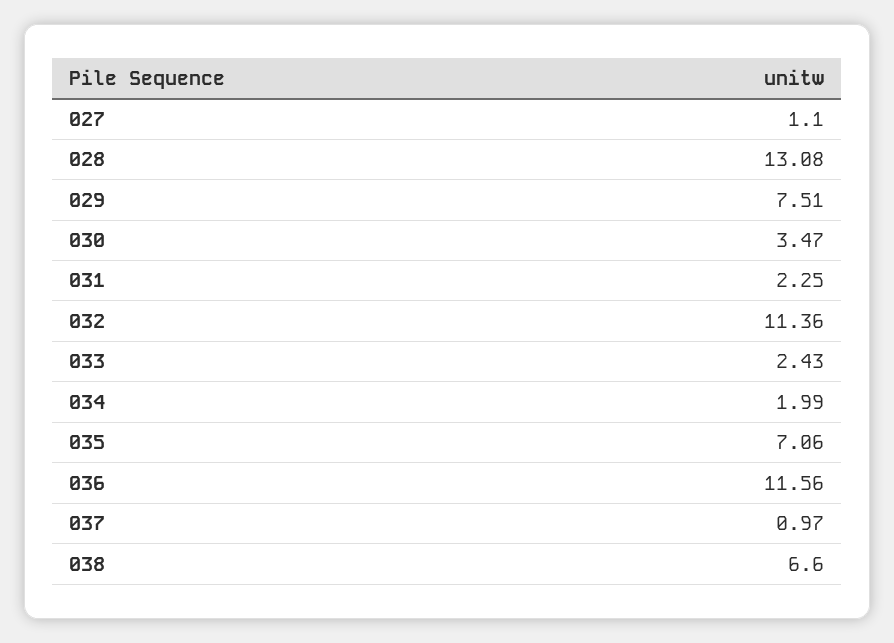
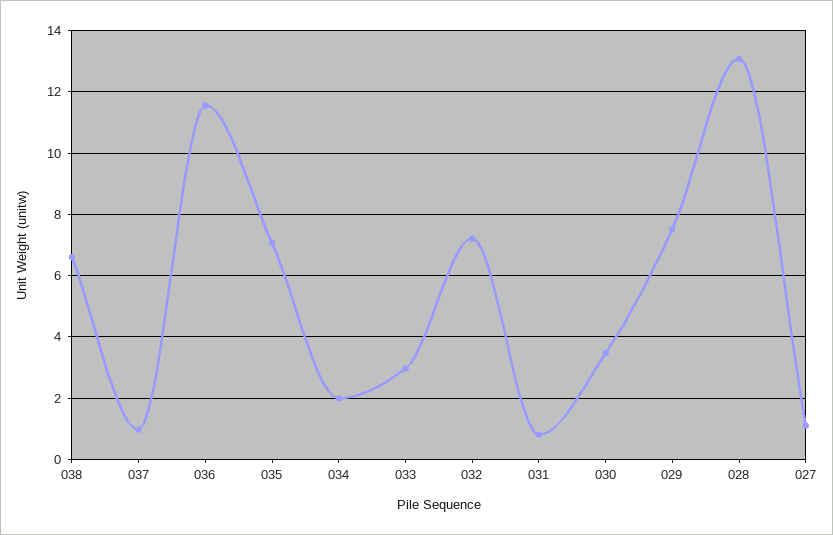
  {
    "027": 1.1,
    "028": 13.08,
    "029": 7.51,
    "030": 3.47,
-   "031": 2.25,
+   "031": 0.8,
-   "032": 11.36,
+   "032": 7.2,
-   "033": 2.43,
+   "033": 3,
    "034": 1.99,
    "035": 7.06,
    "036": 11.56,
    "037": 0.97,
    "038": 6.6
  }

